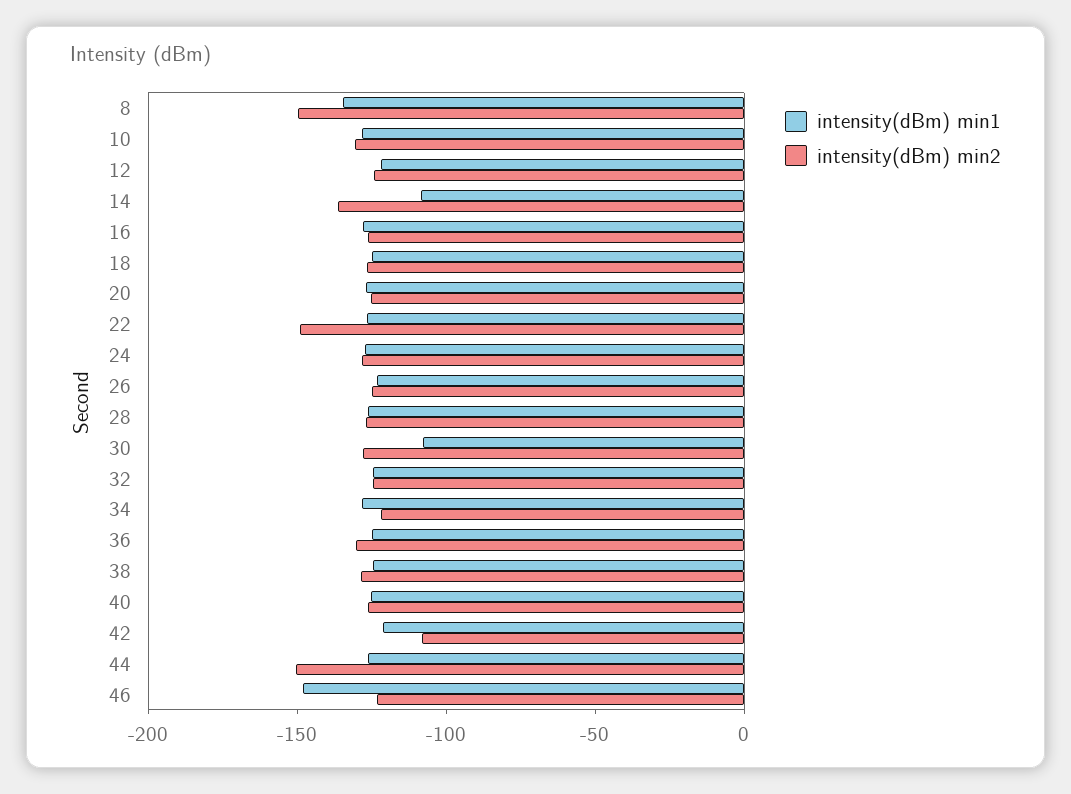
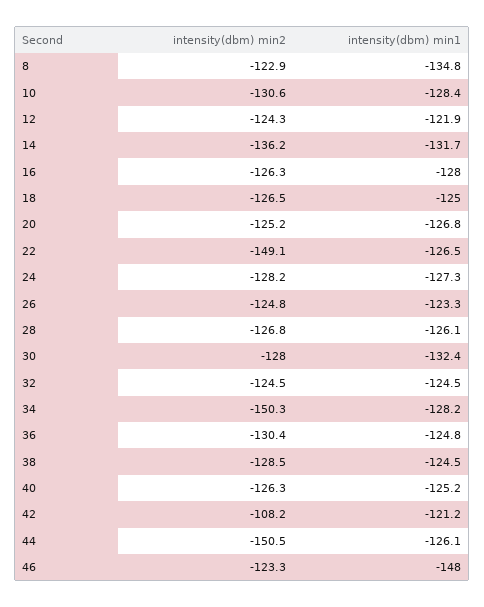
  {
    "intensity(dBm) min1": {
      "8": -134.8,
      "10": -128.4,
      "12": -121.9,
-     "14": -110,
+     "14": -131.7,
      "16": -128,
      "18": -125,
      "20": -126.8,
      "22": -126.5,
      "24": -127.3,
      "26": -123.3,
      "28": -126.1,
-     "30": -110,
+     "30": -132.4,
      "32": -124.5,
      "34": -128.2,
      "36": -124.8,
      "38": -124.5,
      "40": -125.2,
      "42": -121.2,
      "44": -126.1,
      "46": -148
    },
    "intensity(dBm) min2": {
-     "8": -150,
+     "8": -122.9,
      "10": -130.6,
      "12": -124.3,
      "14": -136.2,
      "16": -126.3,
      "18": -126.5,
      "20": -125.2,
      "22": -149.1,
      "24": -128.2,
      "26": -124.8,
      "28": -126.8,
      "30": -128,
      "32": -124.5,
-     "34": -120,
+     "34": -150.3,
      "36": -130.4,
      "38": -128.5,
      "40": -126.3,
      "42": -108.2,
      "44": -150.5,
      "46": -123.3
    }
  }

